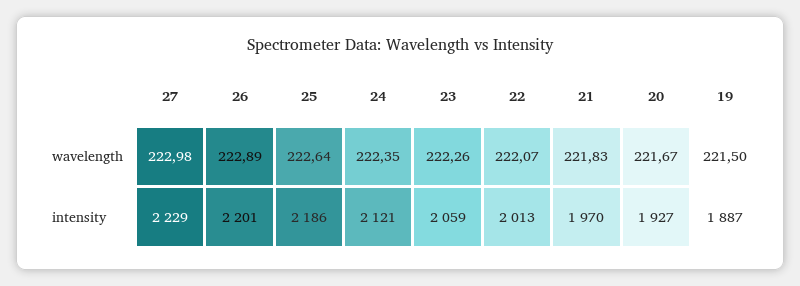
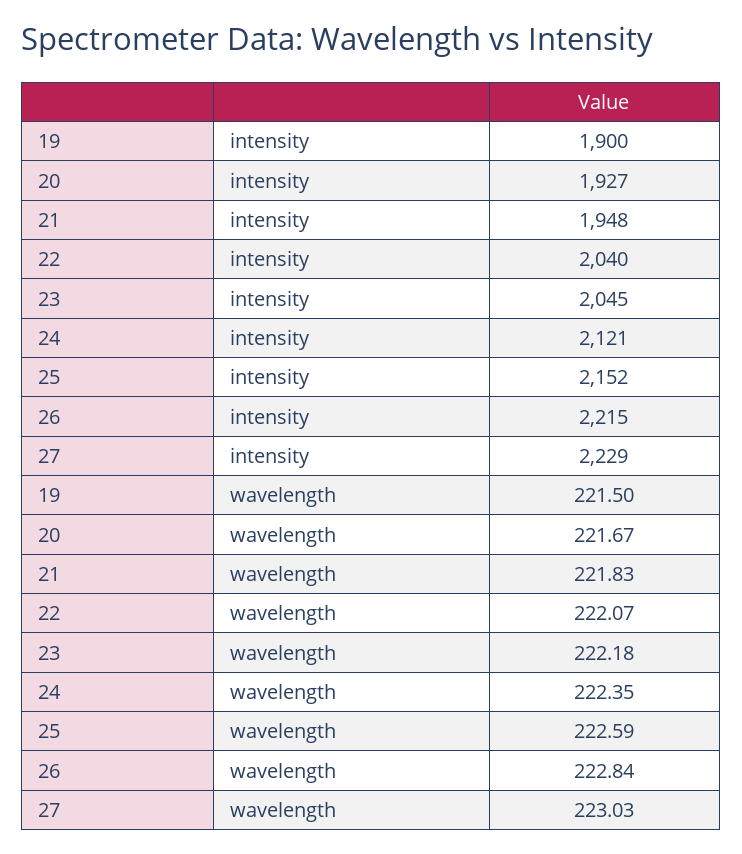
  {
    "27": {
-     "wavelength": 222.98,
+     "wavelength": 223.03,
      "intensity": 2229
    },
    "26": {
-     "wavelength": 222.89,
+     "wavelength": 222.84,
-     "intensity": 2201
+     "intensity": 2215
    },
    "25": {
-     "wavelength": 222.64,
+     "wavelength": 222.59,
-     "intensity": 2186
+     "intensity": 2152
    },
    "24": {
      "wavelength": 222.35,
      "intensity": 2121
    },
    "23": {
-     "wavelength": 222.26,
+     "wavelength": 222.18,
-     "intensity": 2059
+     "intensity": 2045
    },
    "22": {
      "wavelength": 222.07,
-     "intensity": 2013
+     "intensity": 2040
    },
    "21": {
      "wavelength": 221.83,
-     "intensity": 1970
+     "intensity": 1948
    },
    "20": {
      "wavelength": 221.67,
      "intensity": 1927
    },
    "19": {
      "wavelength": 221.5,
-     "intensity": 1887
+     "intensity": 1900
    }
  }

